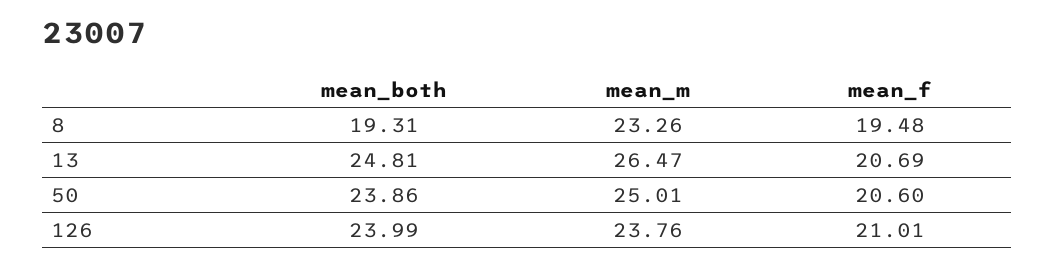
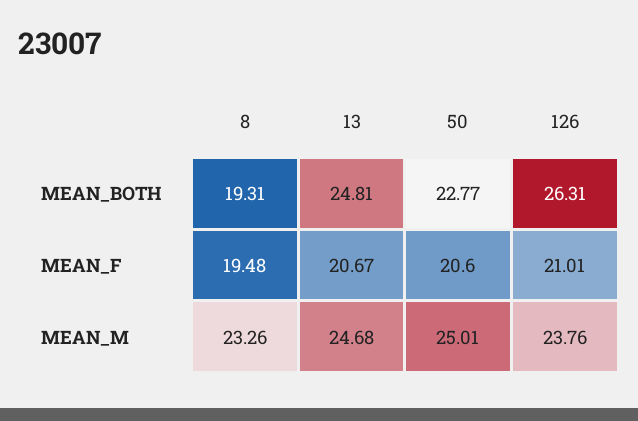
  {
    "mean_both": {
      "8": 19.31,
      "13": 24.81,
-     "50": 23.86,
+     "50": 22.77,
-     "126": 23.99
+     "126": 26.31
    },
    "mean_m": {
      "8": 23.26,
-     "13": 26.47,
+     "13": 24.68,
      "50": 25.01,
      "126": 23.76
    },
    "mean_f": {
      "8": 19.48,
-     "13": 20.69,
+     "13": 20.67,
      "50": 20.6,
      "126": 21.01
    }
  }

